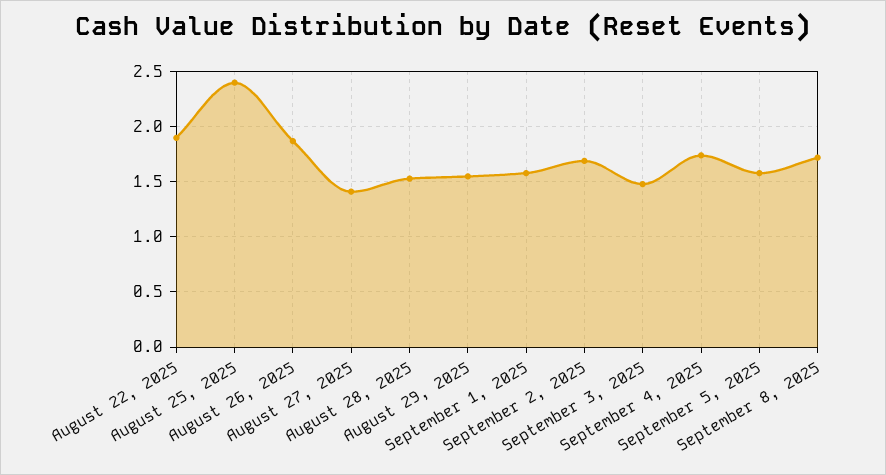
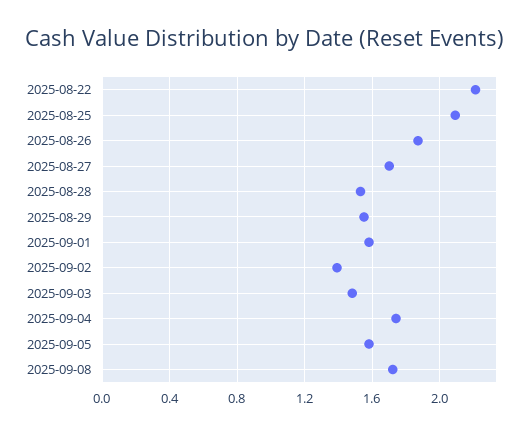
  {
-   "August 22, 2025": 1.9,
+   "August 22, 2025": 2.2,
-   "August 25, 2025": 2.4,
+   "August 25, 2025": 2.1,
    "August 26, 2025": 1.85,
-   "August 27, 2025": 1.4,
+   "August 27, 2025": 1.7,
    "August 28, 2025": 1.55,
    "August 29, 2025": 1.55,
    "September 1, 2025": 1.6,
-   "September 2, 2025": 1.7,
+   "September 2, 2025": 1.4,
    "September 3, 2025": 1.5,
    "September 4, 2025": 1.75,
    "September 5, 2025": 1.6,
    "September 8, 2025": 1.7
  }

